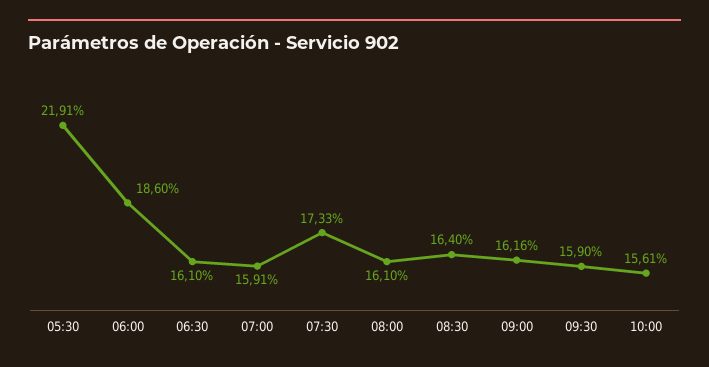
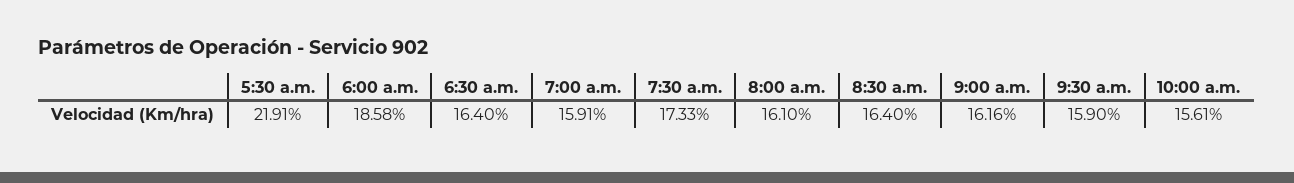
  {
    "05:30": 21.91,
-   "06:00": 18.6,
+   "06:00": 18.58,
-   "06:30": 16.1,
+   "06:30": 16.4,
    "07:00": 15.91,
    "07:30": 17.33,
    "08:00": 16.1,
    "08:30": 16.4,
    "09:00": 16.16,
    "09:30": 15.9,
    "10:00": 15.61
  }

